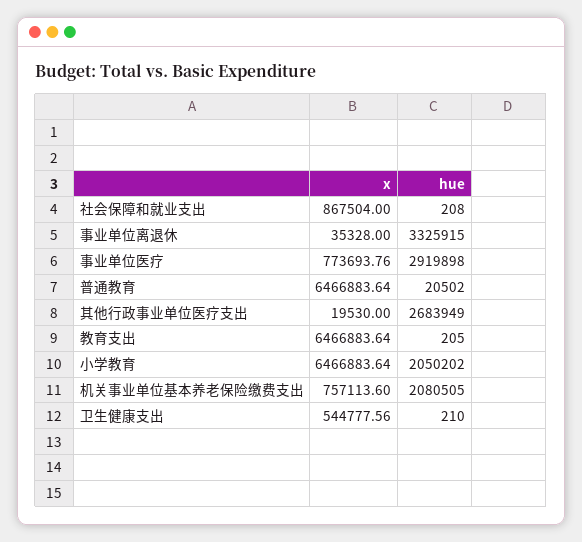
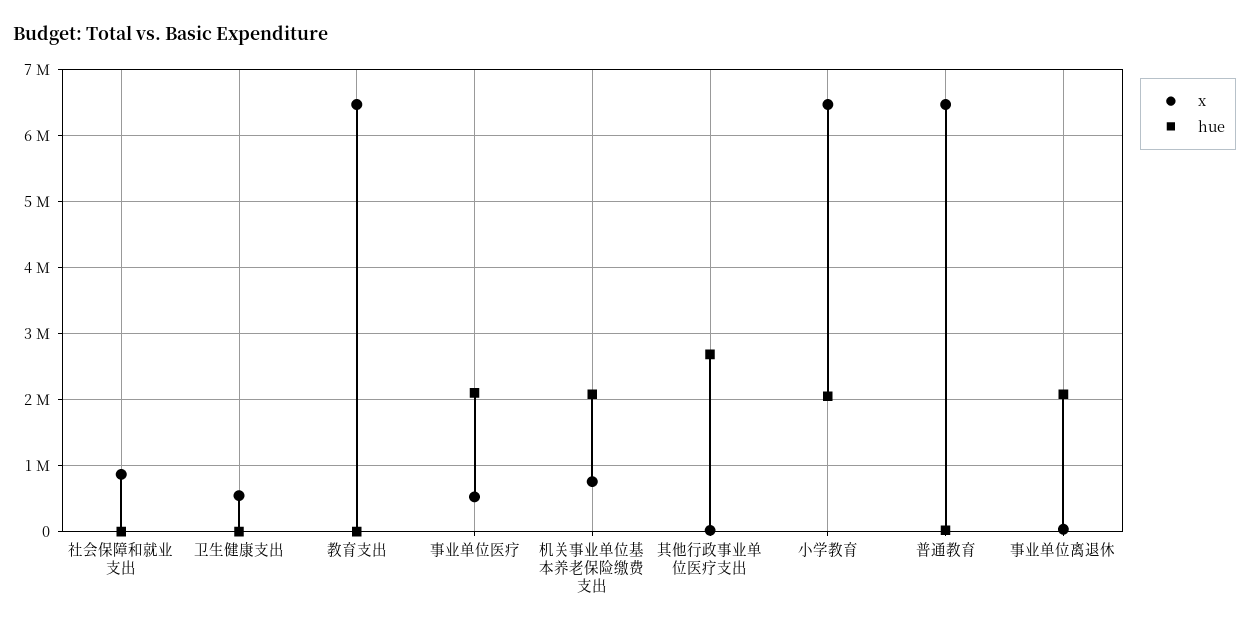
  {
    "x": {
      "社会保障和就业支出": 867504,
      "事业单位离退休": 35328,
-     "事业单位医疗": 773693.76,
+     "事业单位医疗": 500000,
      "普通教育": 6466883.64,
      "其他行政事业单位医疗支出": 19530,
      "教育支出": 6466883.64,
      "小学教育": 6466883.64,
      "机关事业单位基本养老保险缴费支出": 757113.6,
      "卫生健康支出": 544777.56
    },
    "hue": {
      "社会保障和就业支出": 208,
-     "事业单位离退休": 3325915,
+     "事业单位离退休": 2100000,
-     "事业单位医疗": 2919898,
+     "事业单位医疗": 2100000,
      "普通教育": 20502,
      "其他行政事业单位医疗支出": 2683949,
      "教育支出": 205,
      "小学教育": 2050202,
      "机关事业单位基本养老保险缴费支出": 2080505,
      "卫生健康支出": 210
    }
  }

